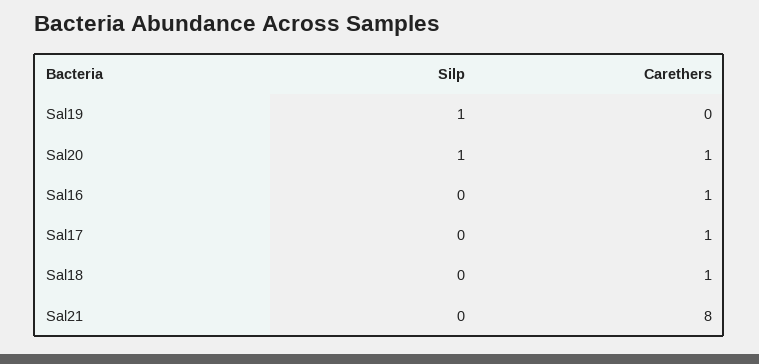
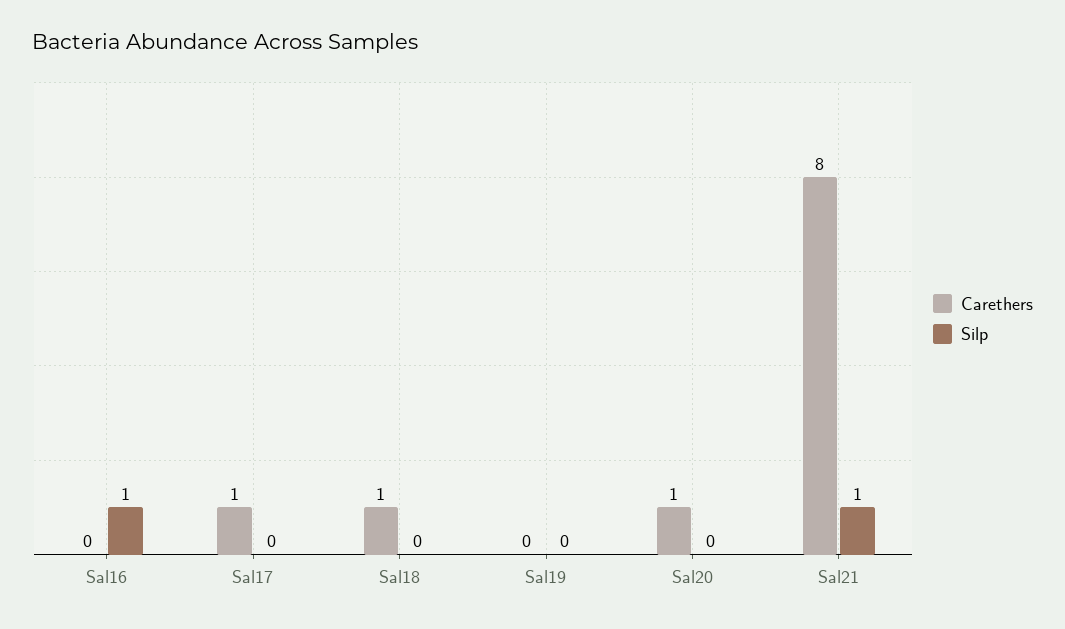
  {
    "Silp": {
-     "Sal19": 1,
+     "Sal19": 0,
-     "Sal20": 1,
+     "Sal20": 0,
-     "Sal16": 0,
+     "Sal16": 1,
      "Sal17": 0,
      "Sal18": 0,
-     "Sal21": 0
+     "Sal21": 1
    },
    "Carethers": {
      "Sal19": 0,
      "Sal20": 1,
-     "Sal16": 1,
+     "Sal16": 0,
      "Sal17": 1,
      "Sal18": 1,
      "Sal21": 8
    }
  }

